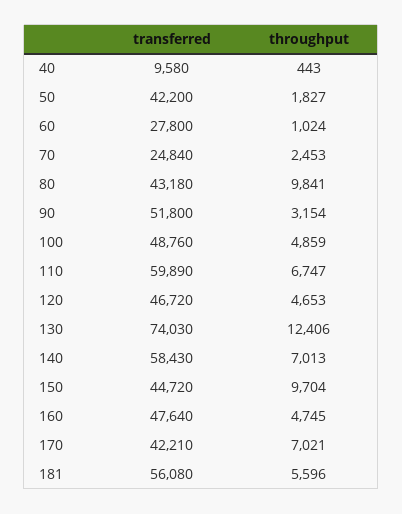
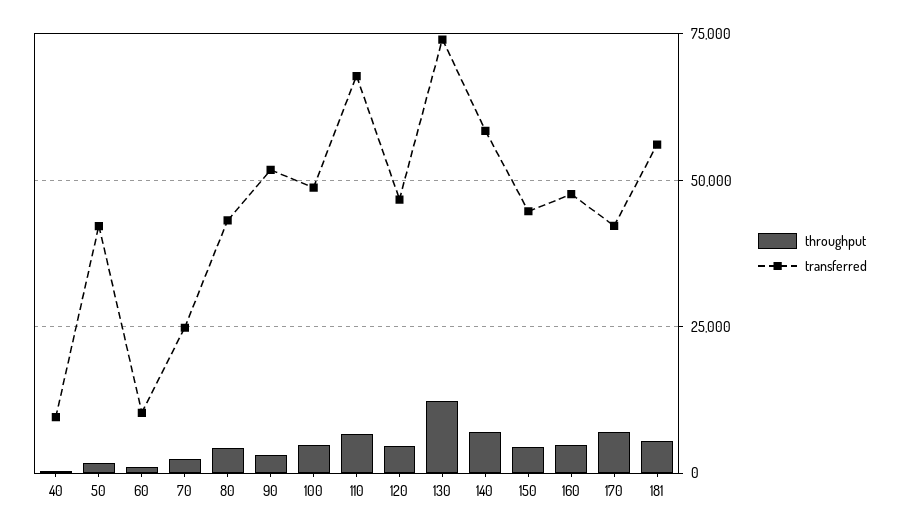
  {
    "transferred": {
      "40": 9580,
      "50": 42200,
-     "60": 27800,
+     "60": 10000,
      "70": 24840,
      "80": 43180,
      "90": 51800,
      "100": 48760,
-     "110": 59890,
+     "110": 67500,
      "120": 46720,
      "130": 74030,
      "140": 58430,
      "150": 44720,
      "160": 47640,
      "170": 42210,
      "181": 56080
    },
    "throughput": {
      "40": 443,
      "50": 1827,
      "60": 1024,
      "70": 2453,
-     "80": 9841,
+     "80": 5000,
      "90": 3154,
      "100": 4859,
      "110": 6747,
      "120": 4653,
      "130": 12406,
      "140": 7013,
-     "150": 9704,
+     "150": 5000,
      "160": 4745,
      "170": 7021,
      "181": 5596
    }
  }

